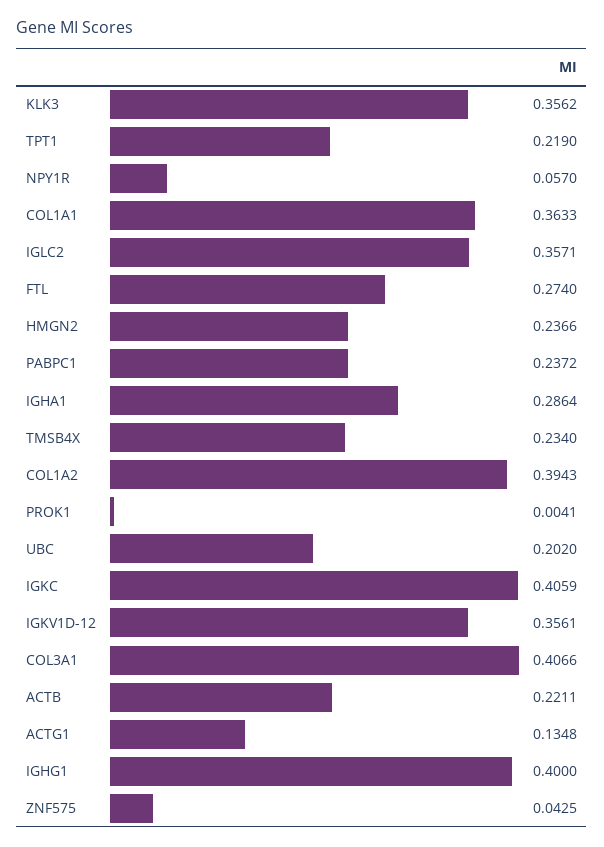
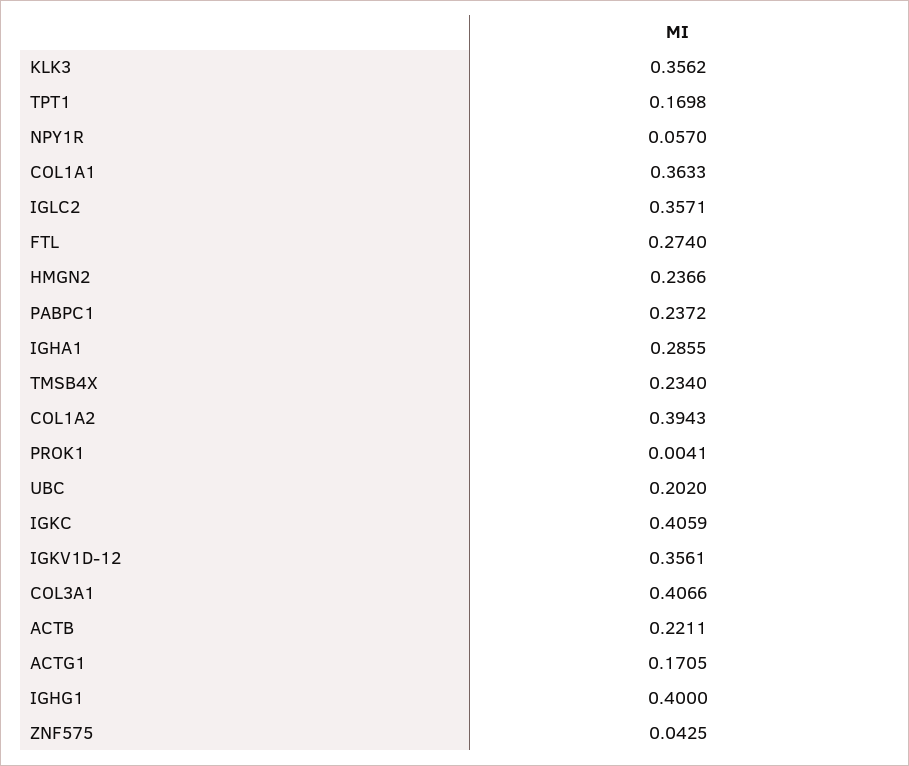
  {
    "KLK3": 0.3562,
-   "TPT1": 0.219,
+   "TPT1": 0.1698,
    "NPY1R": 0.057,
    "COL1A1": 0.3633,
    "IGLC2": 0.3571,
    "FTL": 0.274,
    "HMGN2": 0.2366,
    "PABPC1": 0.2372,
-   "IGHA1": 0.2864,
+   "IGHA1": 0.2855,
    "TMSB4X": 0.234,
    "COL1A2": 0.3943,
    "PROK1": 0.0041,
    "UBC": 0.202,
    "IGKC": 0.4059,
    "IGKV1D-12": 0.3561,
    "COL3A1": 0.4066,
    "ACTB": 0.2211,
-   "ACTG1": 0.1348,
+   "ACTG1": 0.1705,
    "IGHG1": 0.4,
    "ZNF575": 0.0425
  }

